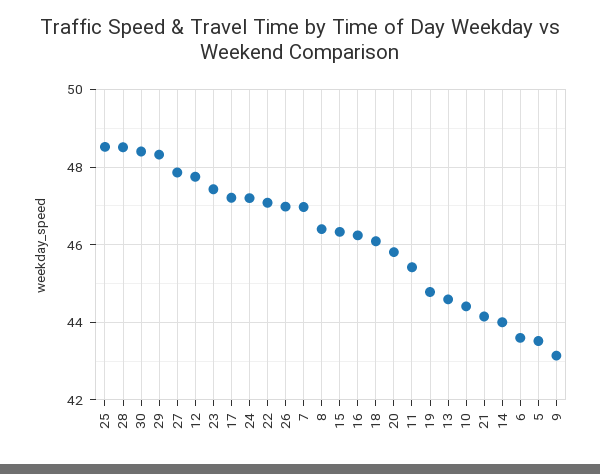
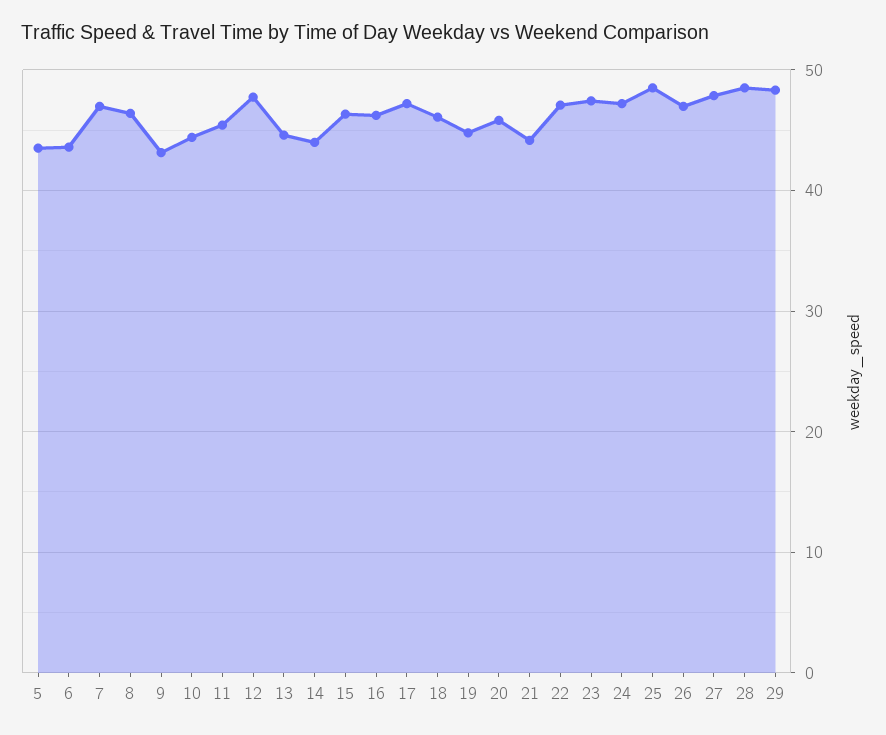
  {
    "25": 48.6,
    "28": 48.6,
-   "30": 48.4,
    "29": 48.4,
    "27": 47.8,
    "12": 47.8,
    "23": 47.4,
    "17": 47.2,
    "24": 47.2,
    "22": 47,
    "26": 47,
    "7": 47,
    "8": 46.4,
    "15": 46.4,
    "16": 46.2,
    "18": 46,
    "20": 45.8,
    "11": 45.4,
    "19": 44.8,
    "13": 44.6,
    "10": 44.4,
    "21": 44.2,
    "14": 44,
    "6": 43.6,
    "5": 43.6,
    "9": 43.2
  }

